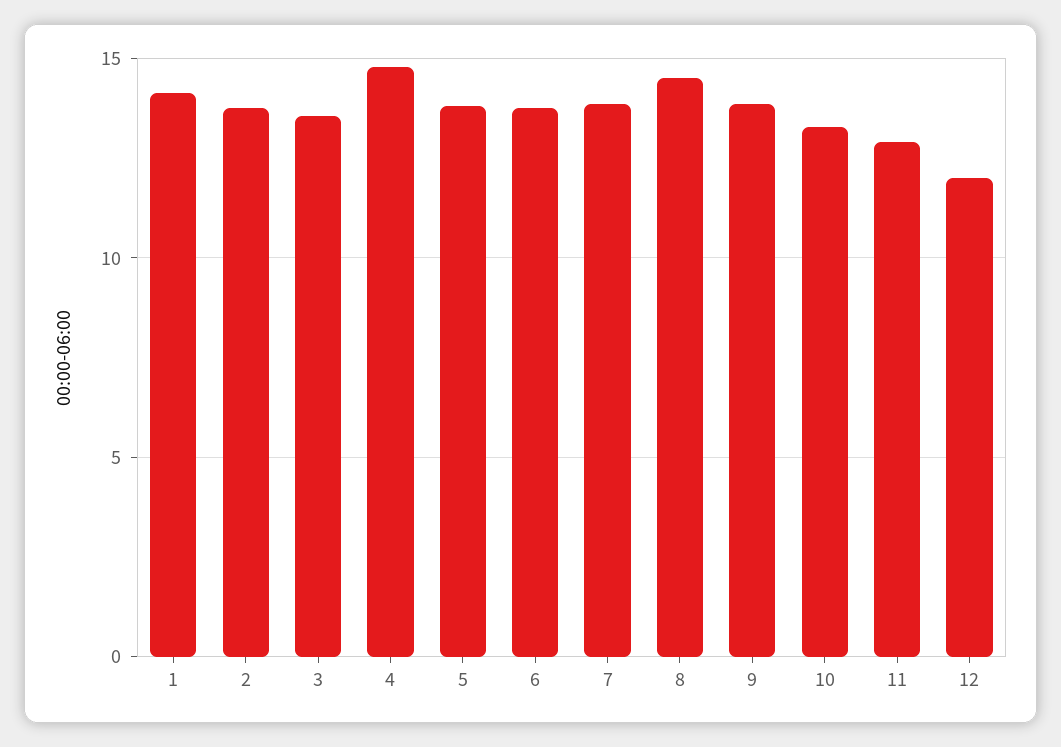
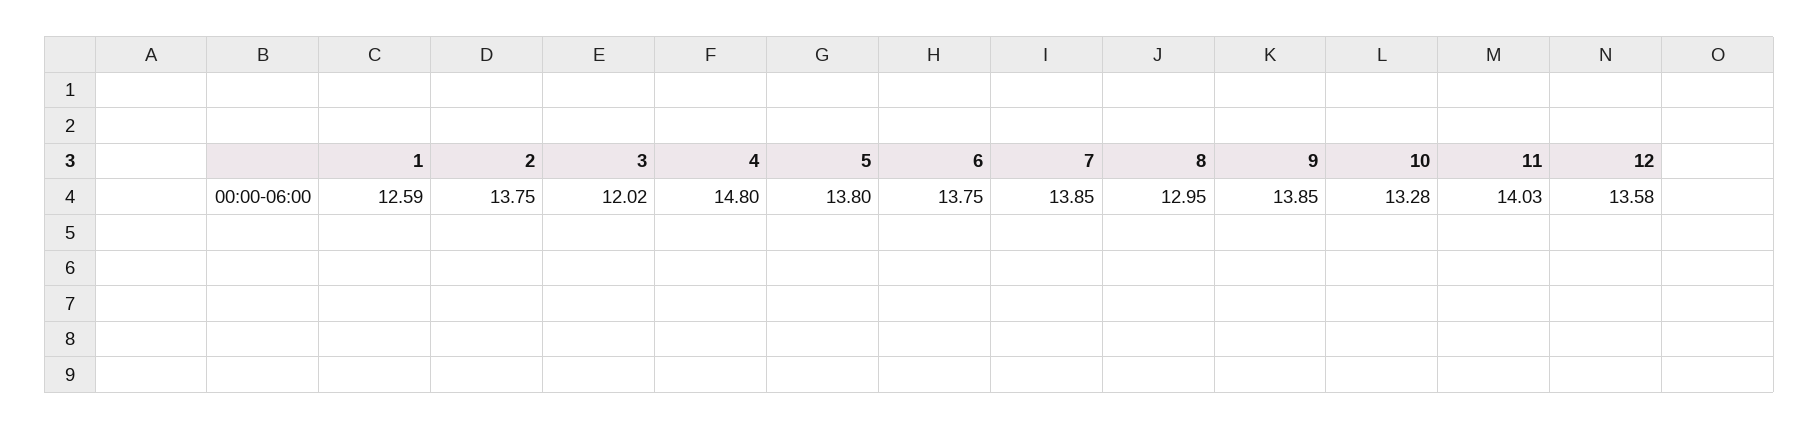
  {
-   "1": 14,
+   "1": 12.59,
    "2": 13.75,
-   "3": 13.5,
+   "3": 12.02,
    "4": 14.8,
    "5": 13.8,
    "6": 13.75,
    "7": 13.85,
-   "8": 14.5,
+   "8": 12.95,
    "9": 13.85,
    "10": 13.28,
-   "11": 13,
+   "11": 14.03,
-   "12": 12
+   "12": 13.58
  }

